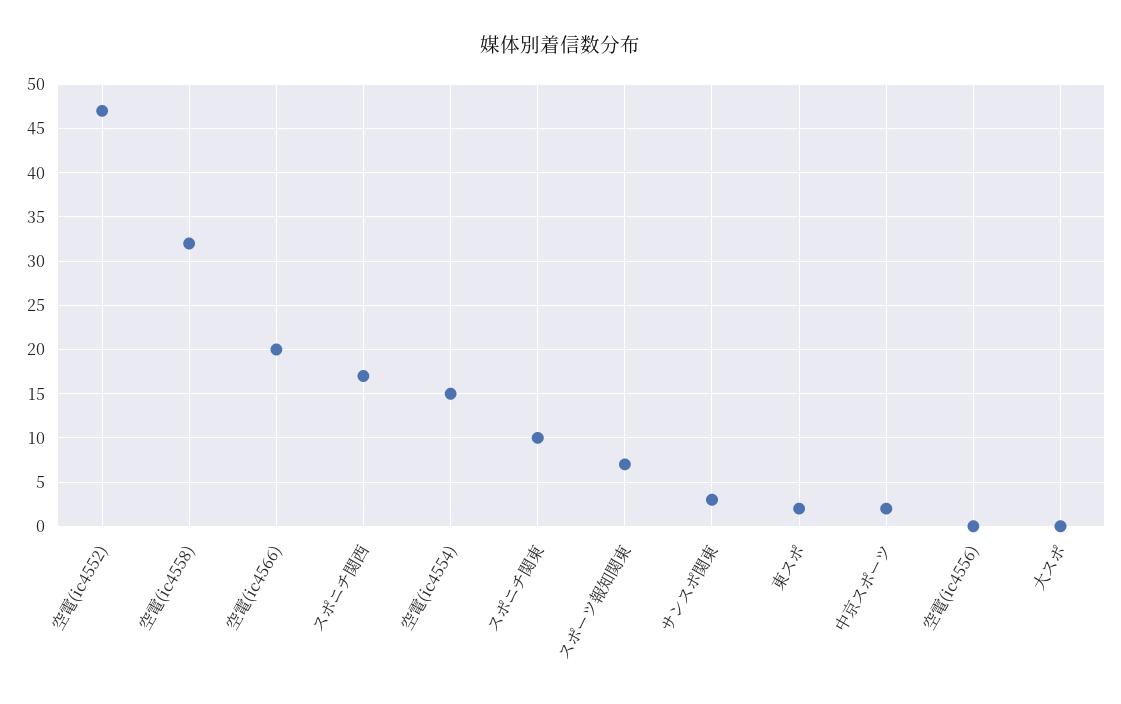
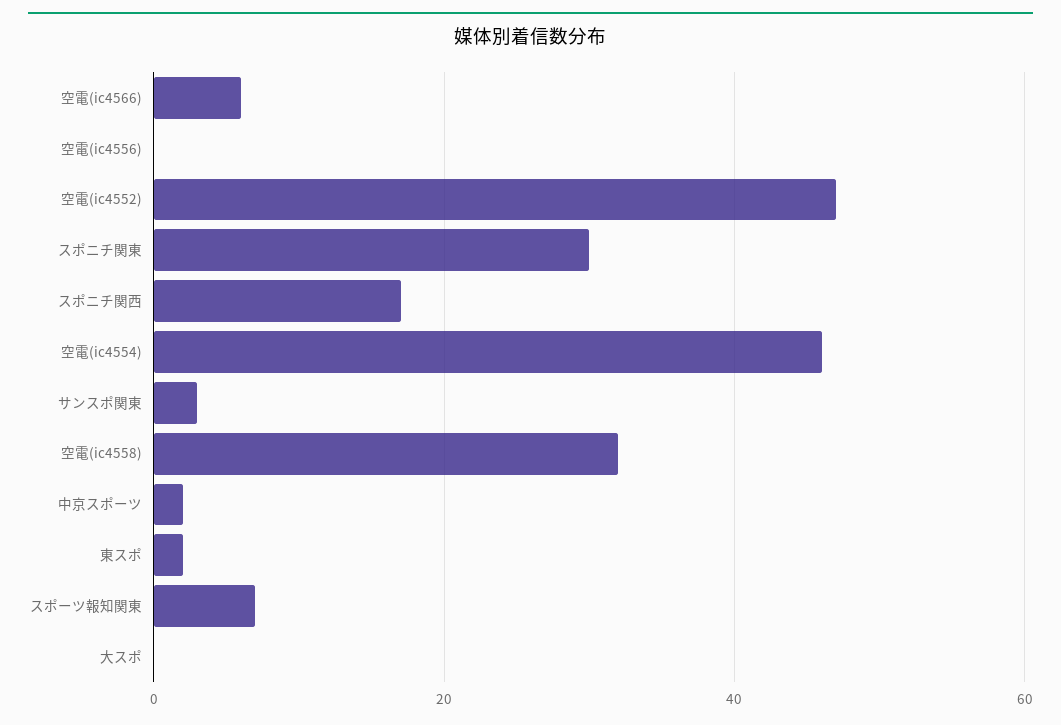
  {
    "空電(ic4552)": 47,
    "空電(ic4558)": 32,
-   "空電(ic4566)": 20,
+   "空電(ic4566)": 5,
    "スポニチ関西": 17,
-   "空電(ic4554)": 15,
+   "空電(ic4554)": 45,
-   "スポニチ関東": 10,
+   "スポニチ関東": 30,
    "スポーツ報知関東": 7,
    "サンスポ関東": 3,
    "東スポ": 2,
    "中京スポーツ": 2,
    "空電(ic4556)": 0,
    "大スポ": 0
  }

